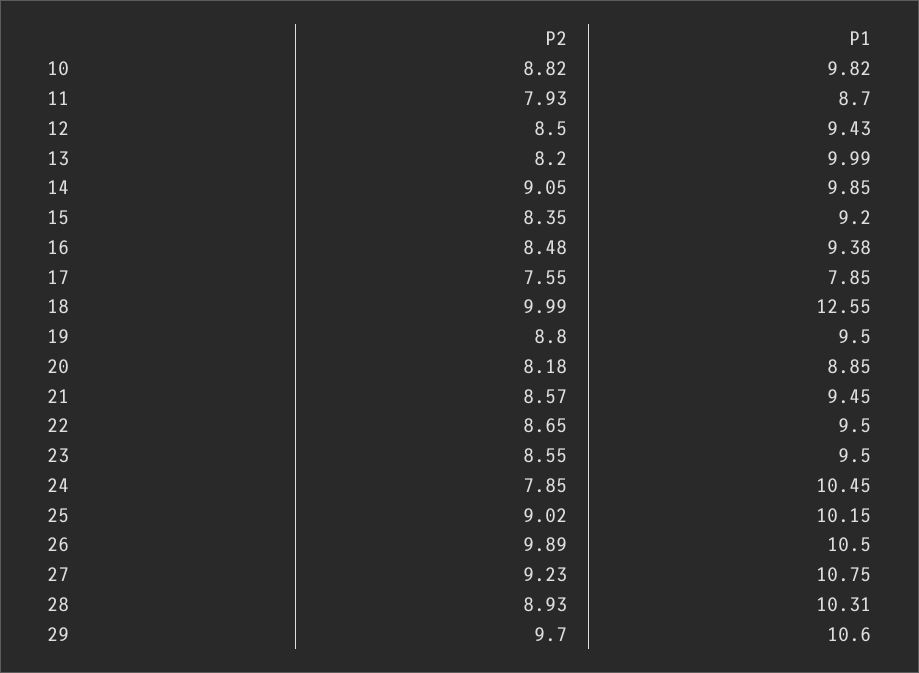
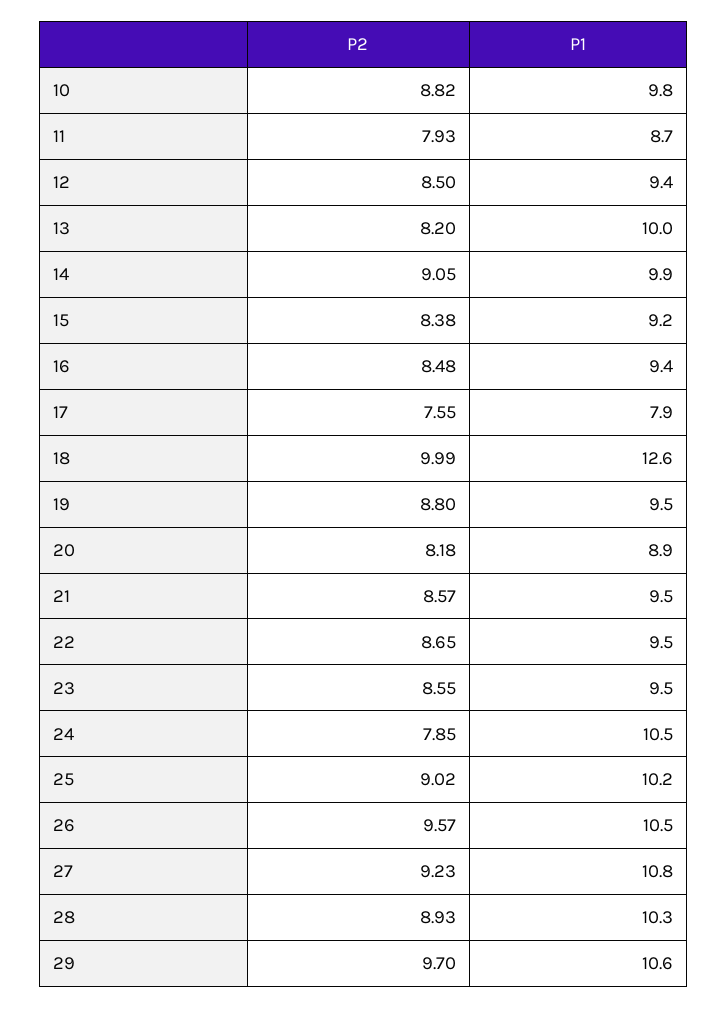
  {
    "P2": {
      "10": 8.82,
      "11": 7.93,
      "12": 8.5,
      "13": 8.2,
      "14": 9.05,
-     "15": 8.35,
+     "15": 8.38,
      "16": 8.48,
      "17": 7.55,
      "18": 9.99,
      "19": 8.8,
      "20": 8.18,
      "21": 8.57,
      "22": 8.65,
      "23": 8.55,
      "24": 7.85,
      "25": 9.02,
-     "26": 9.89,
+     "26": 9.57,
      "27": 9.23,
      "28": 8.93,
      "29": 9.7
    },
    "P1": {
      "10": 9.82,
      "11": 8.7,
      "12": 9.43,
      "13": 9.99,
      "14": 9.85,
      "15": 9.2,
      "16": 9.38,
      "17": 7.85,
      "18": 12.55,
      "19": 9.5,
      "20": 8.85,
      "21": 9.45,
      "22": 9.5,
      "23": 9.5,
      "24": 10.45,
      "25": 10.15,
      "26": 10.5,
      "27": 10.75,
      "28": 10.31,
      "29": 10.6
    }
  }

